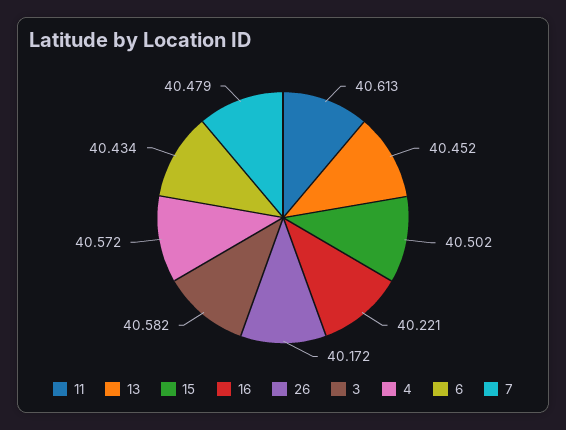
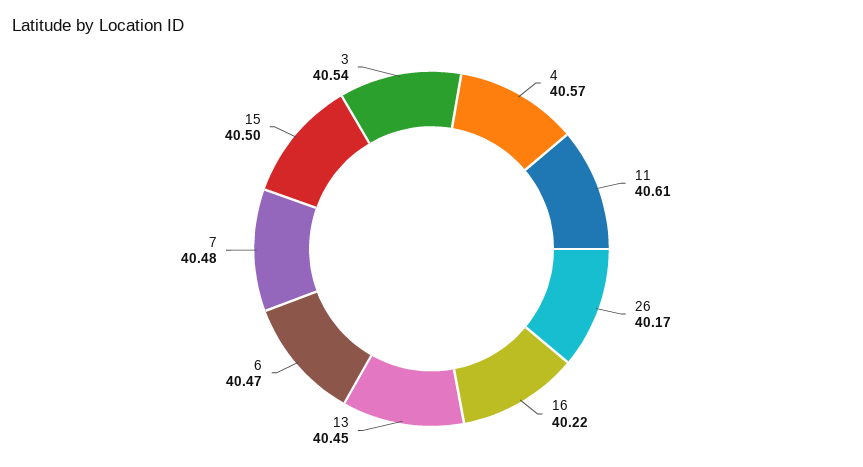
  {
    "11": 40.613,
    "13": 40.452,
    "15": 40.502,
    "16": 40.221,
    "26": 40.172,
-   "3": 40.582,
+   "3": 40.54,
    "4": 40.572,
-   "6": 40.434,
+   "6": 40.47,
    "7": 40.479
  }

